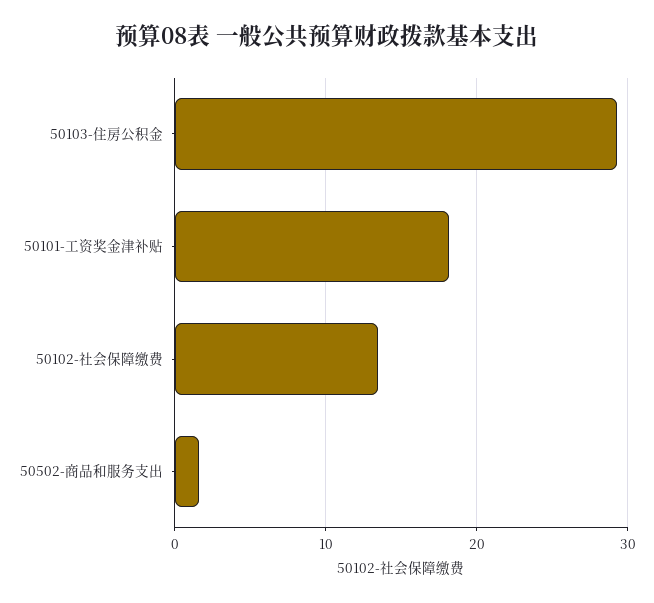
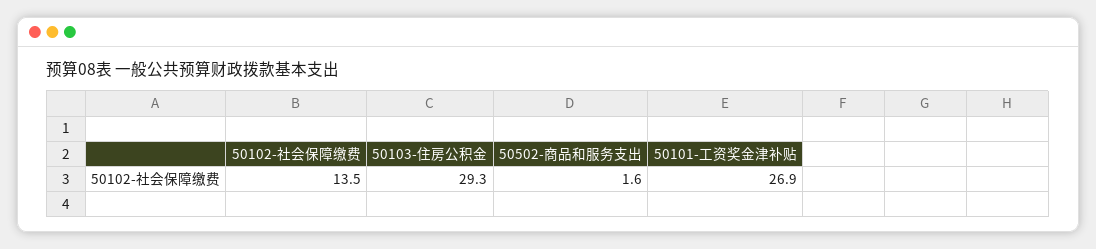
  {
    "50103-住房公积金": 29.3,
-   "50101-工资奖金津补贴": 18,
+   "50101-工资奖金津补贴": 26.9,
    "50102-社会保障缴费": 13.5,
    "50502-商品和服务支出": 1.6
  }

